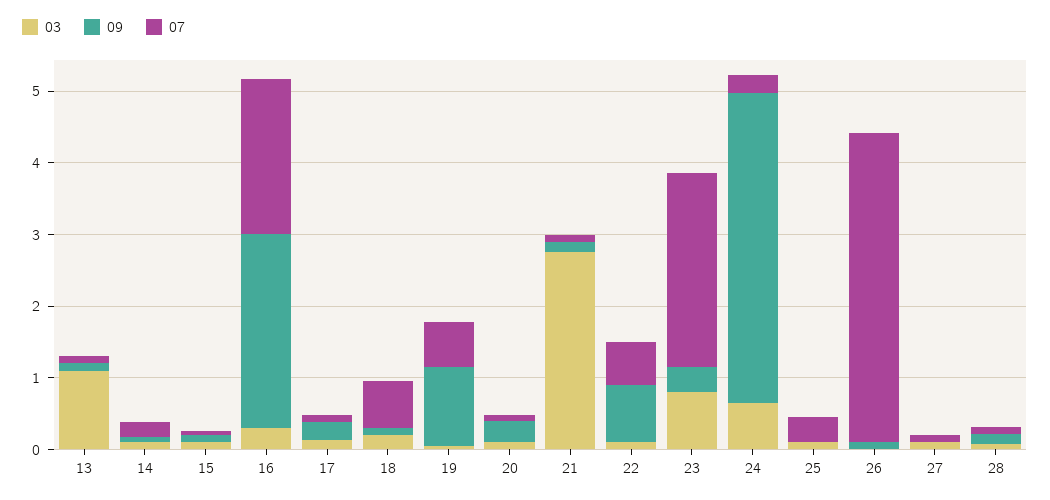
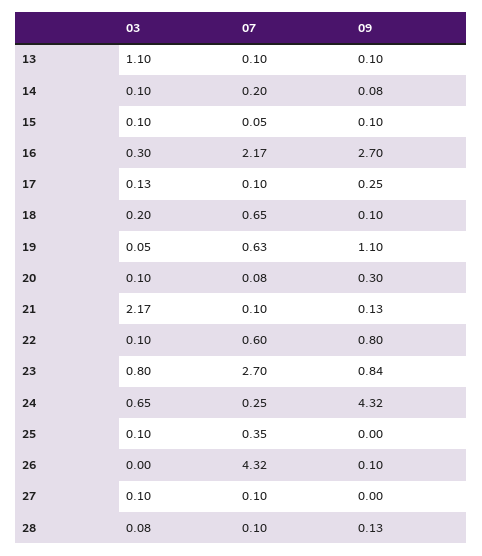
  {
    "03": {
      "13": 1.1,
      "14": 0.1,
      "15": 0.1,
      "16": 0.3,
      "17": 0.13,
      "18": 0.2,
      "19": 0.05,
      "20": 0.1,
-     "21": 2.8,
+     "21": 2.17,
      "22": 0.1,
      "23": 0.8,
      "24": 0.65,
      "25": 0.1,
      "26": 0,
      "27": 0.1,
      "28": 0.08
    },
    "09": {
      "13": 0.1,
      "14": 0.08,
      "15": 0.1,
      "16": 2.7,
      "17": 0.25,
      "18": 0.1,
      "19": 1.1,
      "20": 0.3,
      "21": 0.13,
      "22": 0.8,
-     "23": 0.4,
+     "23": 0.84,
      "24": 4.32,
      "25": 0,
      "26": 0.1,
      "27": 0,
      "28": 0.13
    },
    "07": {
      "13": 0.1,
      "14": 0.2,
      "15": 0.05,
      "16": 2.17,
      "17": 0.1,
      "18": 0.65,
      "19": 0.63,
      "20": 0.08,
      "21": 0.1,
      "22": 0.6,
      "23": 2.7,
      "24": 0.25,
      "25": 0.35,
      "26": 4.32,
      "27": 0.1,
      "28": 0.1
    }
  }

